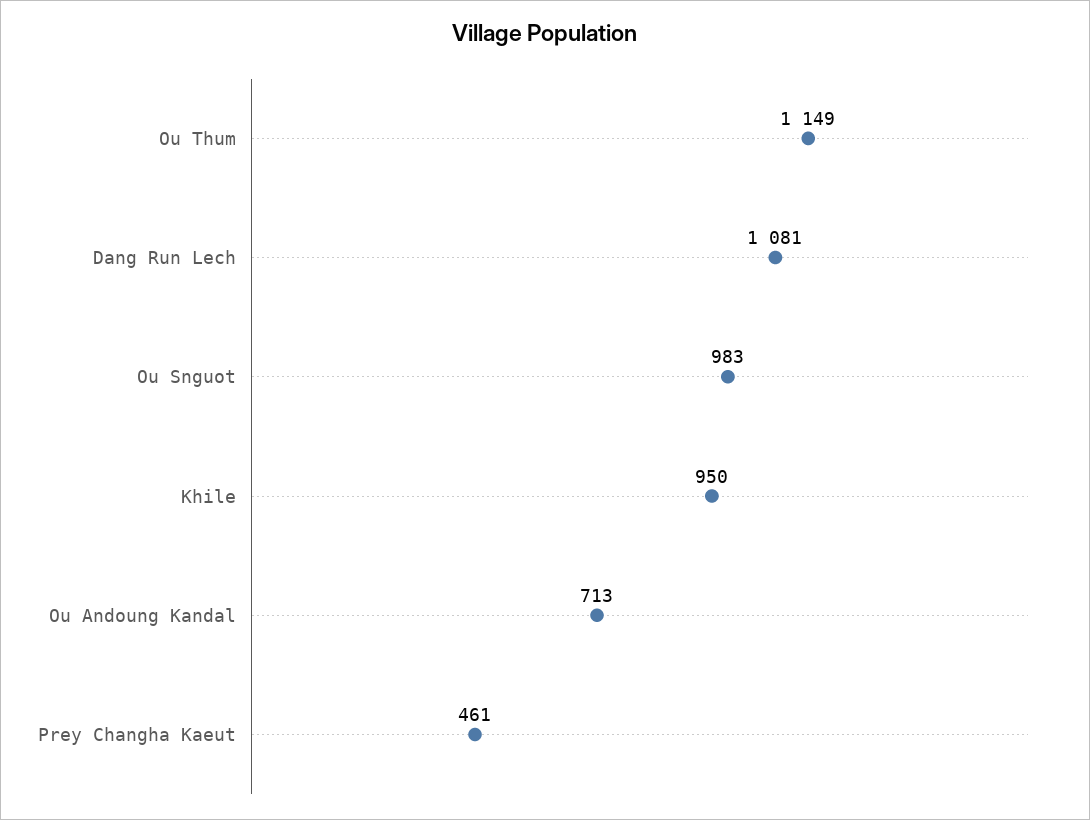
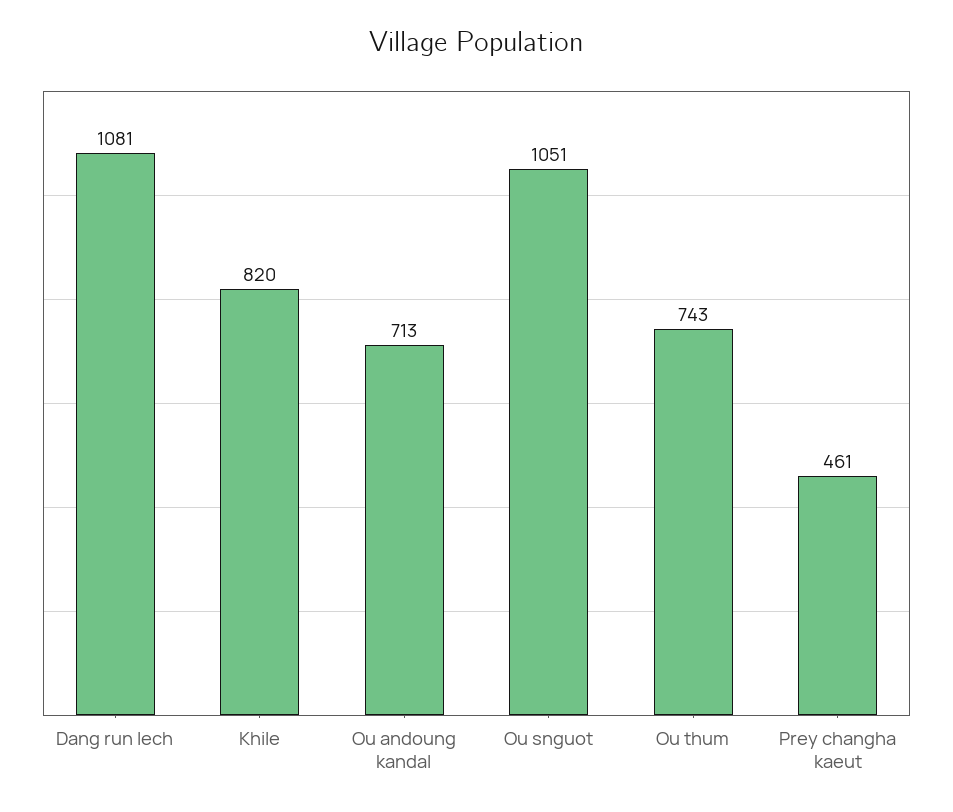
  {
-   "Ou Thum": 1149,
+   "Ou Thum": 743,
    "Dang Run Lech": 1081,
-   "Ou Snguot": 983,
+   "Ou Snguot": 1051,
-   "Khile": 950,
+   "Khile": 820,
    "Ou Andoung Kandal": 713,
    "Prey Changha Kaeut": 461
  }

